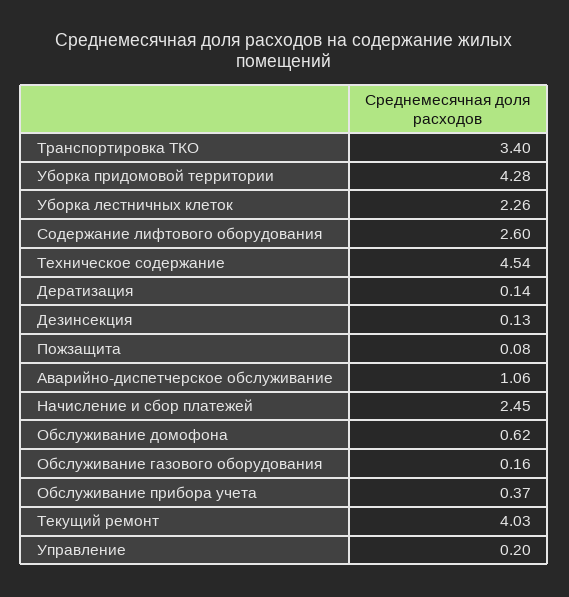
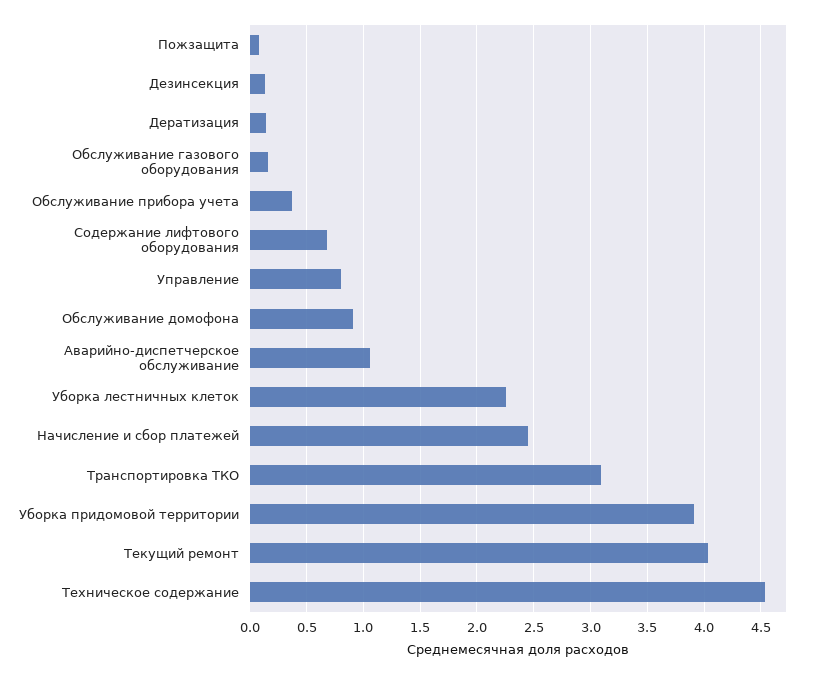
  {
-   "Транспортировка ТКО": 3.4,
+   "Транспортировка ТКО": 3.1,
-   "Уборка придомовой территории": 4.28,
+   "Уборка придомовой территории": 3.9,
    "Уборка лестничных клеток": 2.26,
-   "Содержание лифтового оборудования": 2.6,
+   "Содержание лифтового оборудования": 0.7,
    "Техническое содержание": 4.54,
    "Дератизация": 0.14,
    "Дезинсекция": 0.13,
    "Пожзащита": 0.08,
    "Аварийно-диспетчерское обслуживание": 1.06,
    "Начисление и сбор платежей": 2.45,
-   "Обслуживание домофона": 0.62,
+   "Обслуживание домофона": 0.9,
    "Обслуживание газового оборудования": 0.16,
    "Обслуживание прибора учета": 0.37,
    "Текущий ремонт": 4.03,
-   "Управление": 0.2
+   "Управление": 0.8
  }

